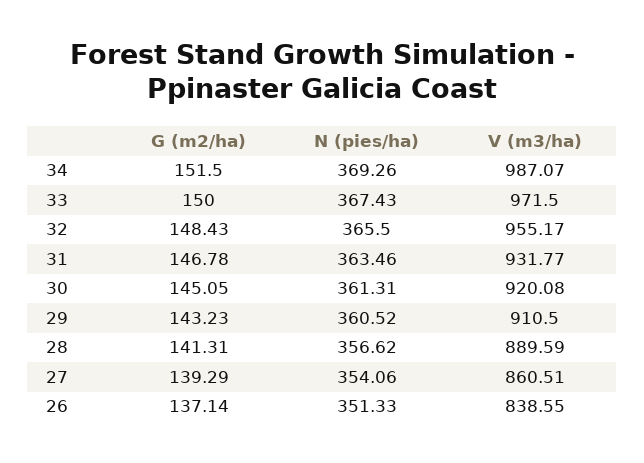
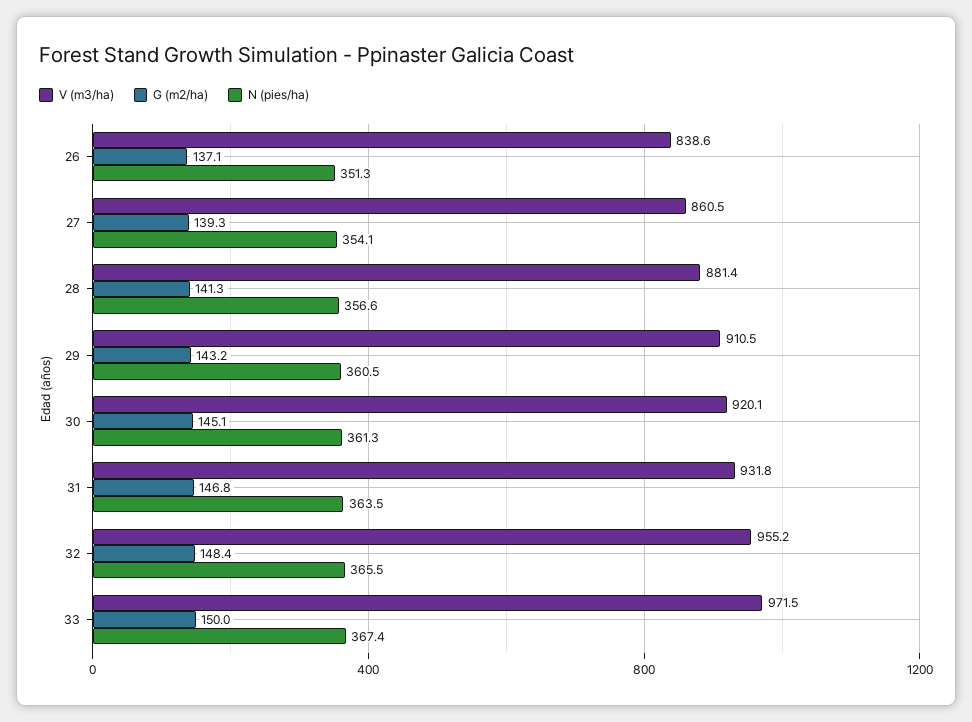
  {
    "G (m2/ha)": {
-     "34": 151.5,
      "33": 150,
      "32": 148.43,
      "31": 146.78,
      "30": 145.05,
      "29": 143.23,
      "28": 141.31,
      "27": 139.29,
      "26": 137.14
    },
    "N (pies/ha)": {
-     "34": 369.26,
      "33": 367.43,
      "32": 365.5,
      "31": 363.46,
      "30": 361.31,
      "29": 360.52,
      "28": 356.62,
      "27": 354.06,
      "26": 351.33
    },
    "V (m3/ha)": {
-     "34": 987.07,
      "33": 971.5,
      "32": 955.17,
      "31": 931.77,
      "30": 920.08,
      "29": 910.5,
-     "28": 889.59,
+     "28": 881.4,
      "27": 860.51,
      "26": 838.55
    }
  }

